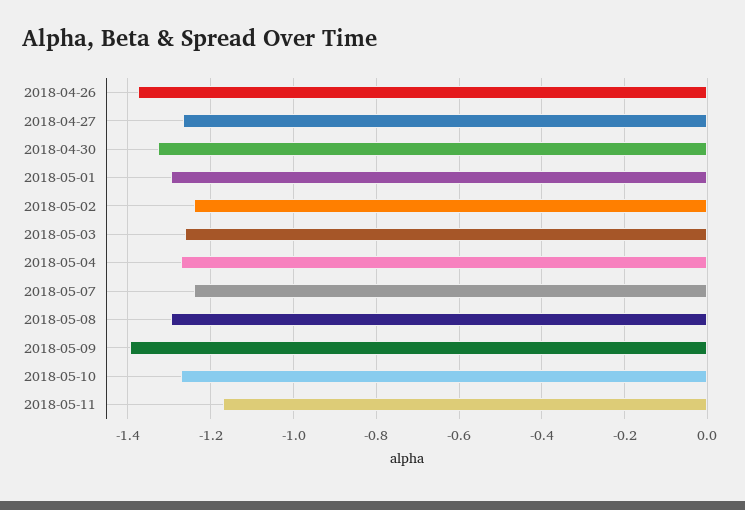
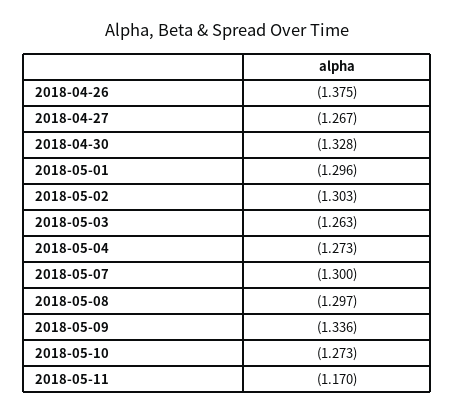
  {
    "2018-04-26": -1.375,
    "2018-04-27": -1.267,
    "2018-04-30": -1.328,
    "2018-05-01": -1.296,
-   "2018-05-02": -1.24,
+   "2018-05-02": -1.303,
    "2018-05-03": -1.263,
    "2018-05-04": -1.273,
-   "2018-05-07": -1.24,
+   "2018-05-07": -1.3,
    "2018-05-08": -1.297,
-   "2018-05-09": -1.4,
+   "2018-05-09": -1.336,
    "2018-05-10": -1.273,
    "2018-05-11": -1.17
  }

